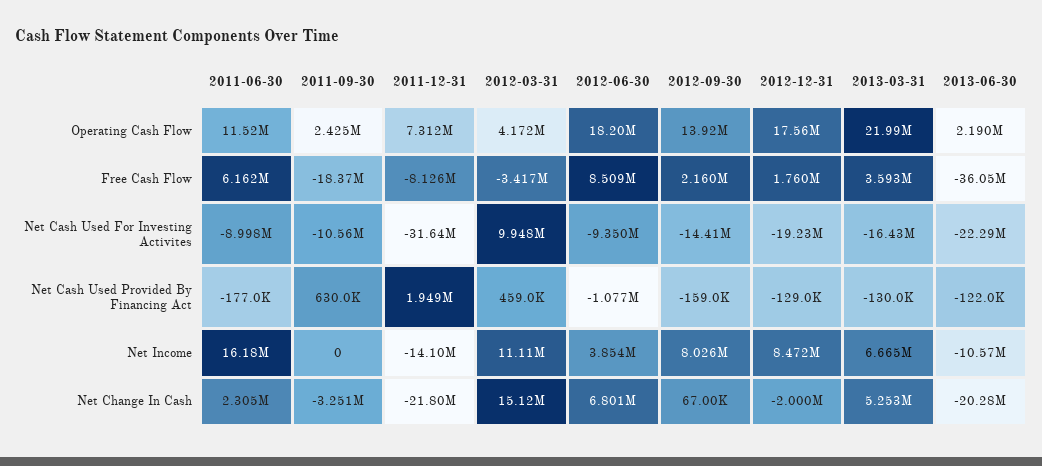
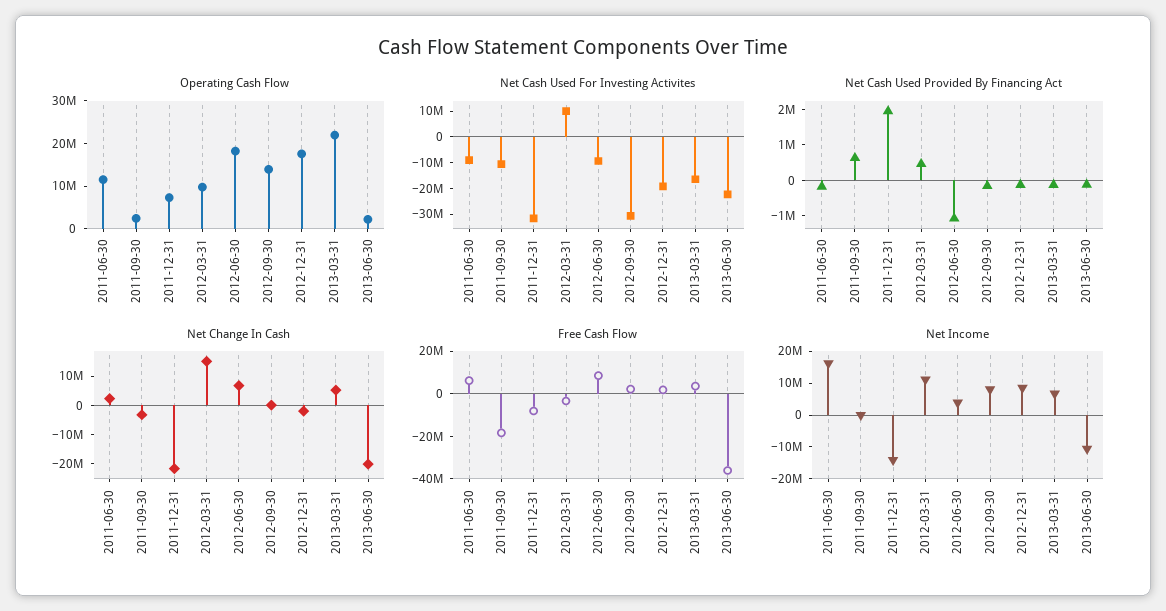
  {
    "Operating Cash Flow": {
      "2011-06-30": 11520000,
      "2011-09-30": 2425000,
      "2011-12-31": 7312000,
-     "2012-03-31": 4172000,
+     "2012-03-31": 10000000,
      "2012-06-30": 18200000,
      "2012-09-30": 13920000,
      "2012-12-31": 17560000,
      "2013-03-31": 21990000,
      "2013-06-30": 2190000
    },
    "Free Cash Flow": {
      "2011-06-30": 6162000,
      "2011-09-30": -18370000,
      "2011-12-31": -8126000,
      "2012-03-31": -3417000,
      "2012-06-30": 8509000,
      "2012-09-30": 2160000,
      "2012-12-31": 1760000,
      "2013-03-31": 3593000,
      "2013-06-30": -36050000
    },
    "Net Cash Used For Investing Activites": {
      "2011-06-30": -8998000,
      "2011-09-30": -10560000,
      "2011-12-31": -31640000,
      "2012-03-31": 9948000,
      "2012-06-30": -9350000,
-     "2012-09-30": -14410000,
+     "2012-09-30": -30000000,
      "2012-12-31": -19230000,
      "2013-03-31": -16430000,
      "2013-06-30": -22290000
    },
    "Net Cash Used Provided By Financing Act": {
      "2011-06-30": -177000,
      "2011-09-30": 630000,
      "2011-12-31": 1949000,
      "2012-03-31": 459000,
      "2012-06-30": -1077000,
      "2012-09-30": -159000,
      "2012-12-31": -129000,
      "2013-03-31": -130000,
      "2013-06-30": -122000
    },
    "Net Income": {
      "2011-06-30": 16180000,
      "2011-09-30": 0,
      "2011-12-31": -14100000,
      "2012-03-31": 11110000,
      "2012-06-30": 3854000,
      "2012-09-30": 8026000,
      "2012-12-31": 8472000,
      "2013-03-31": 6665000,
      "2013-06-30": -10570000
    },
    "Net Change In Cash": {
      "2011-06-30": 2305000,
      "2011-09-30": -3251000,
      "2011-12-31": -21800000,
      "2012-03-31": 15120000,
      "2012-06-30": 6801000,
      "2012-09-30": 67000,
      "2012-12-31": -2000000,
      "2013-03-31": 5253000,
      "2013-06-30": -20280000
    }
  }

